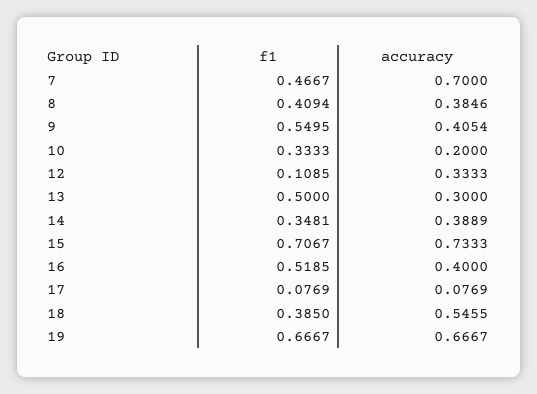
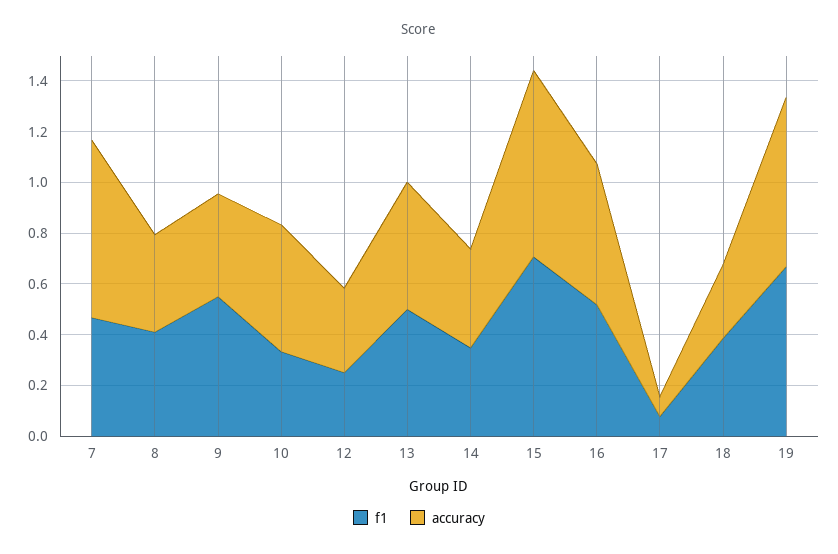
  {
    "f1": {
      "7": 0.4667,
      "8": 0.4094,
      "9": 0.5495,
      "10": 0.3333,
-     "12": 0.1085,
+     "12": 0.25,
      "13": 0.5,
      "14": 0.3481,
      "15": 0.7067,
      "16": 0.5185,
      "17": 0.0769,
      "18": 0.385,
      "19": 0.6667
    },
    "accuracy": {
      "7": 0.7,
      "8": 0.3846,
      "9": 0.4054,
-     "10": 0.2,
+     "10": 0.5,
      "12": 0.3333,
-     "13": 0.3,
+     "13": 0.5,
      "14": 0.3889,
      "15": 0.7333,
-     "16": 0.4,
+     "16": 0.55,
      "17": 0.0769,
-     "18": 0.5455,
+     "18": 0.3,
      "19": 0.6667
    }
  }

